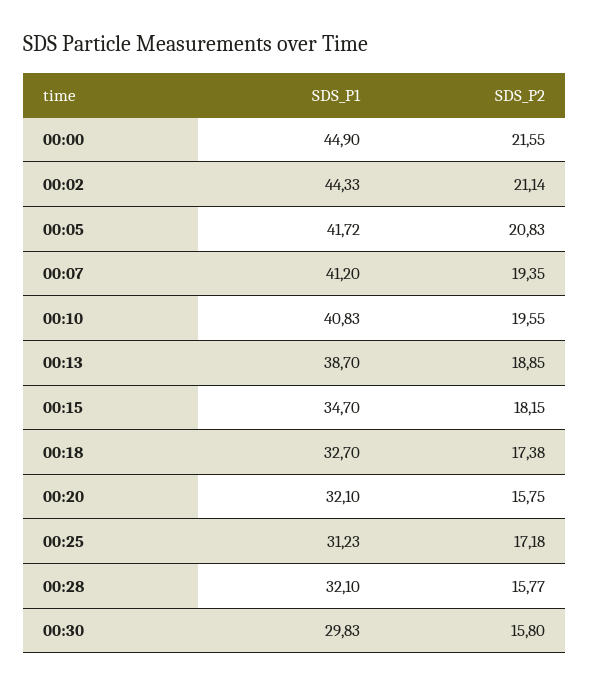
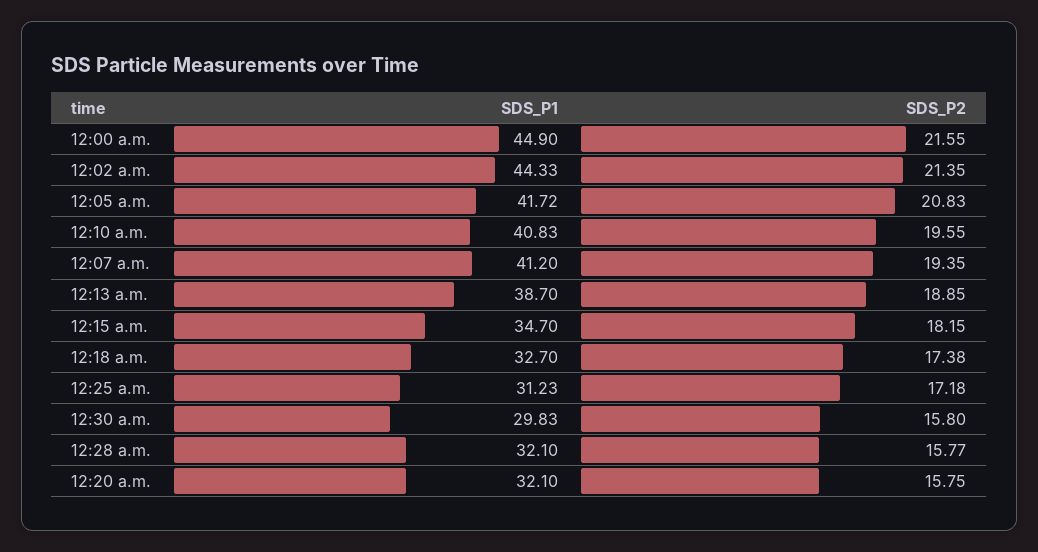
  {
    "SDS_P1": {
      "00:00": 44.9,
      "00:02": 44.33,
      "00:05": 41.72,
      "00:07": 41.2,
      "00:10": 40.83,
      "00:13": 38.7,
      "00:15": 34.7,
      "00:18": 32.7,
      "00:20": 32.1,
      "00:25": 31.23,
      "00:28": 32.1,
      "00:30": 29.83
    },
    "SDS_P2": {
      "00:00": 21.55,
-     "00:02": 21.14,
+     "00:02": 21.35,
      "00:05": 20.83,
      "00:07": 19.35,
      "00:10": 19.55,
      "00:13": 18.85,
      "00:15": 18.15,
      "00:18": 17.38,
      "00:20": 15.75,
      "00:25": 17.18,
      "00:28": 15.77,
      "00:30": 15.8
    }
  }

